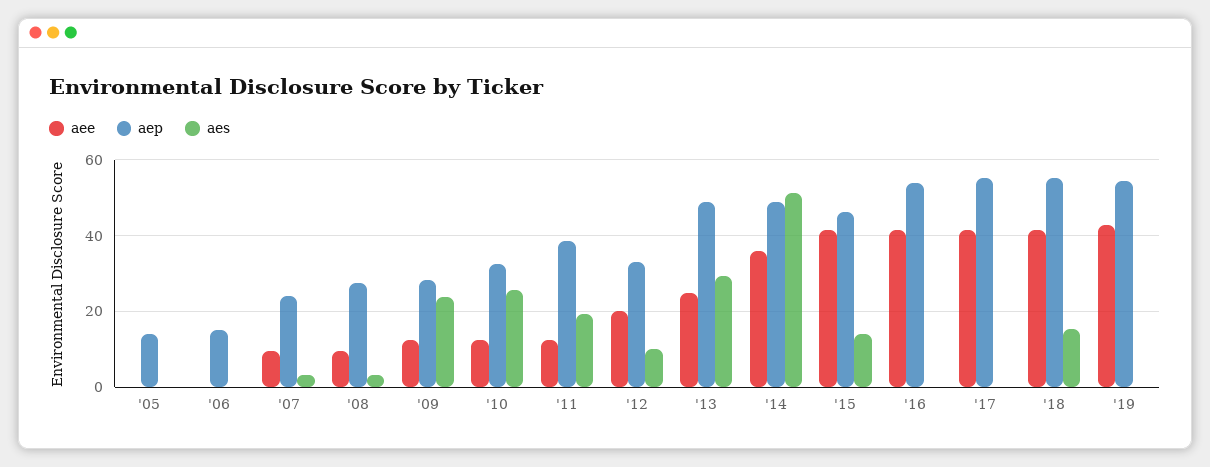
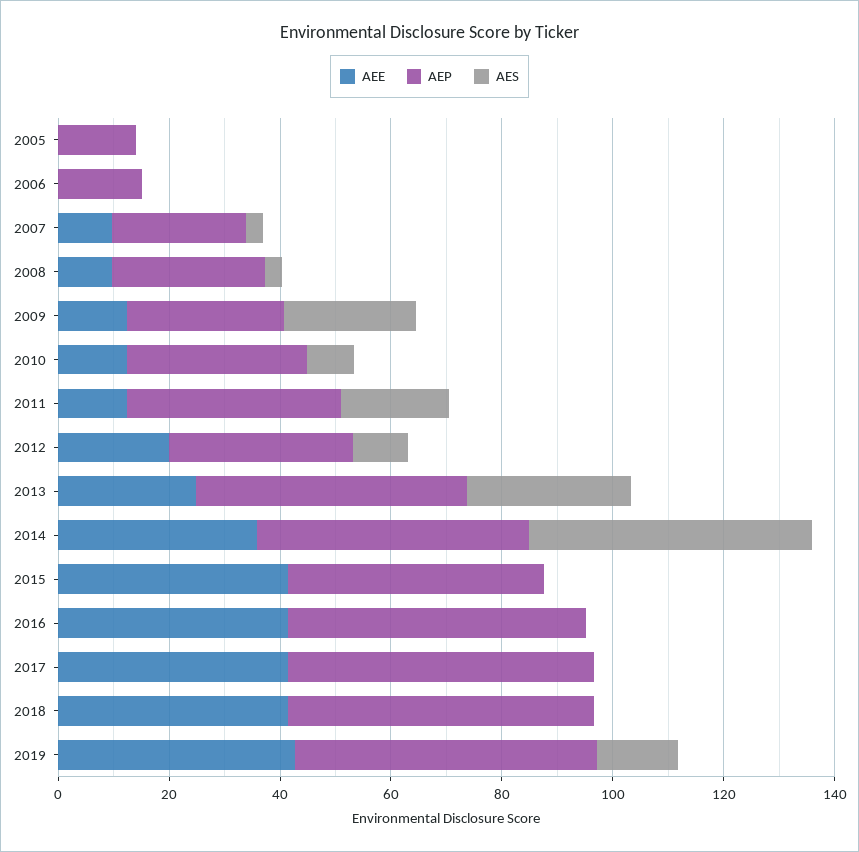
  {
    "aee": {
      "'05": 0,
      "'06": 0,
      "'07": 10,
      "'08": 10,
      "'09": 12,
      "'10": 12,
      "'11": 12,
      "'12": 20,
      "'13": 24,
      "'14": 36,
      "'15": 42,
      "'16": 42,
      "'17": 42,
      "'18": 42,
      "'19": 42
    },
    "aep": {
      "'05": 14,
      "'06": 16,
      "'07": 24,
      "'08": 28,
      "'09": 28,
      "'10": 32,
      "'11": 38,
      "'12": 34,
      "'13": 48,
      "'14": 48,
      "'15": 46,
      "'16": 54,
      "'17": 56,
      "'18": 56,
      "'19": 54
    },
    "aes": {
      "'05": 0,
      "'06": 0,
      "'07": 4,
      "'08": 4,
      "'09": 24,
-     "'10": 26,
+     "'10": 10,
      "'11": 20,
      "'12": 10,
      "'13": 30,
      "'14": 52,
-     "'15": 14,
+     "'15": 0,
      "'16": 0,
      "'17": 0,
-     "'18": 16,
+     "'18": 0,
-     "'19": 0
+     "'19": 15
    }
  }

